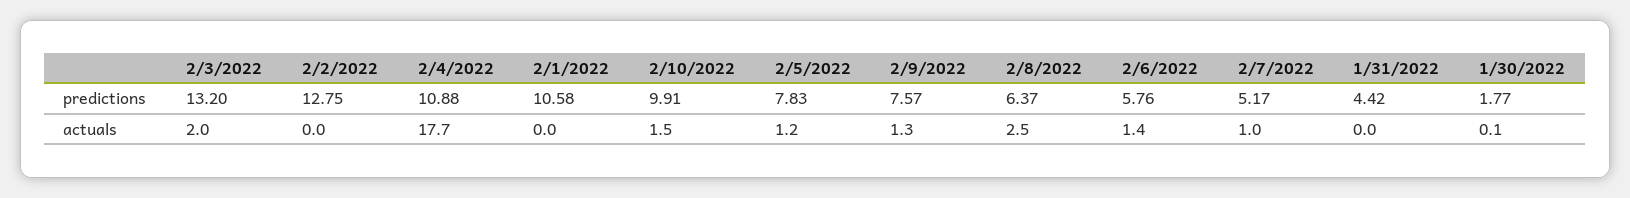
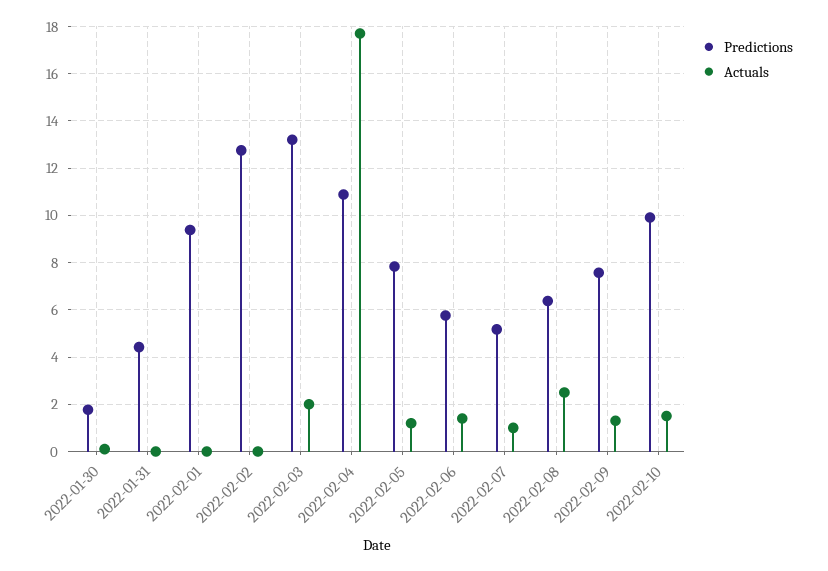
  {
    "predictions": {
      "2/3/2022": 13.2,
      "2/2/2022": 12.75,
      "2/4/2022": 10.88,
-     "2/1/2022": 10.58,
+     "2/1/2022": 9.5,
      "2/10/2022": 9.91,
      "2/5/2022": 7.83,
      "2/9/2022": 7.57,
      "2/8/2022": 6.37,
      "2/6/2022": 5.76,
      "2/7/2022": 5.17,
      "1/31/2022": 4.42,
      "1/30/2022": 1.77
    },
    "actuals": {
      "2/3/2022": 2,
      "2/2/2022": 0,
      "2/4/2022": 17.7,
      "2/1/2022": 0,
      "2/10/2022": 1.5,
      "2/5/2022": 1.2,
      "2/9/2022": 1.3,
      "2/8/2022": 2.5,
      "2/6/2022": 1.4,
      "2/7/2022": 1,
      "1/31/2022": 0,
      "1/30/2022": 0.1
    }
  }

